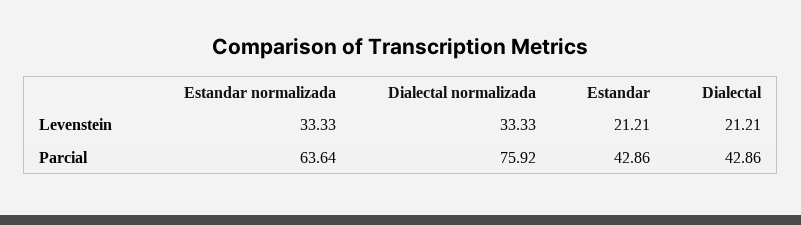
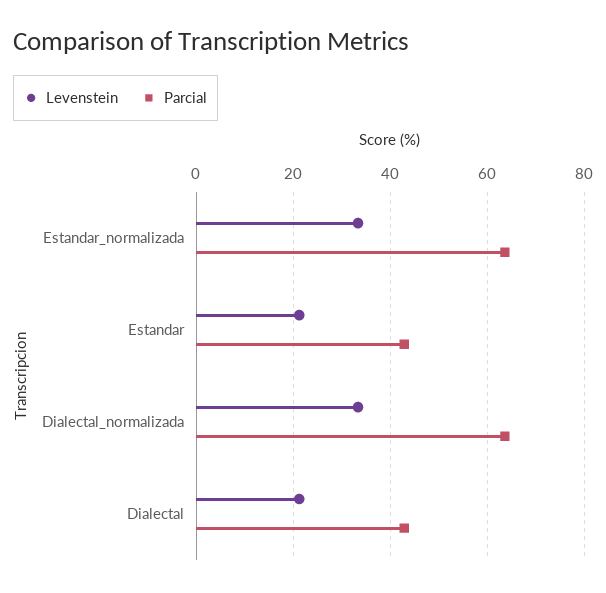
  {
    "Levenstein": {
      "Estandar normalizada": 33.33,
      "Dialectal normalizada": 33.33,
      "Estandar": 21.21,
      "Dialectal": 21.21
    },
    "Parcial": {
      "Estandar normalizada": 63.64,
-     "Dialectal normalizada": 75.92,
+     "Dialectal normalizada": 64,
      "Estandar": 42.86,
      "Dialectal": 42.86
    }
  }

